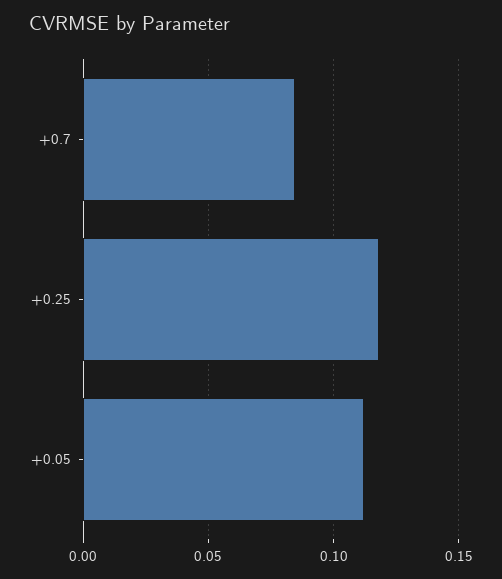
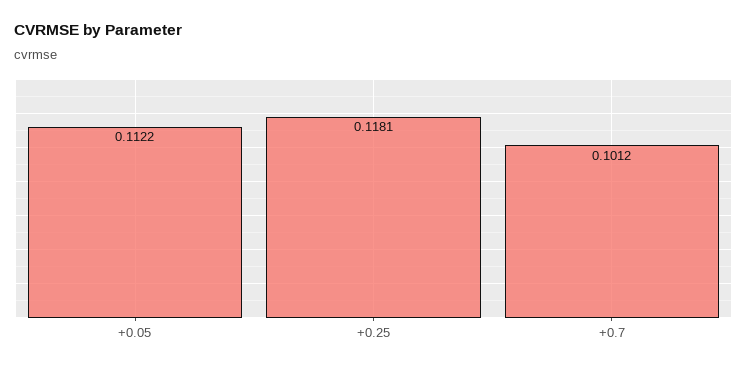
  {
-   "+0.7": 0.085,
+   "+0.7": 0.1012,
    "+0.25": 0.1181,
    "+0.05": 0.1122
  }

